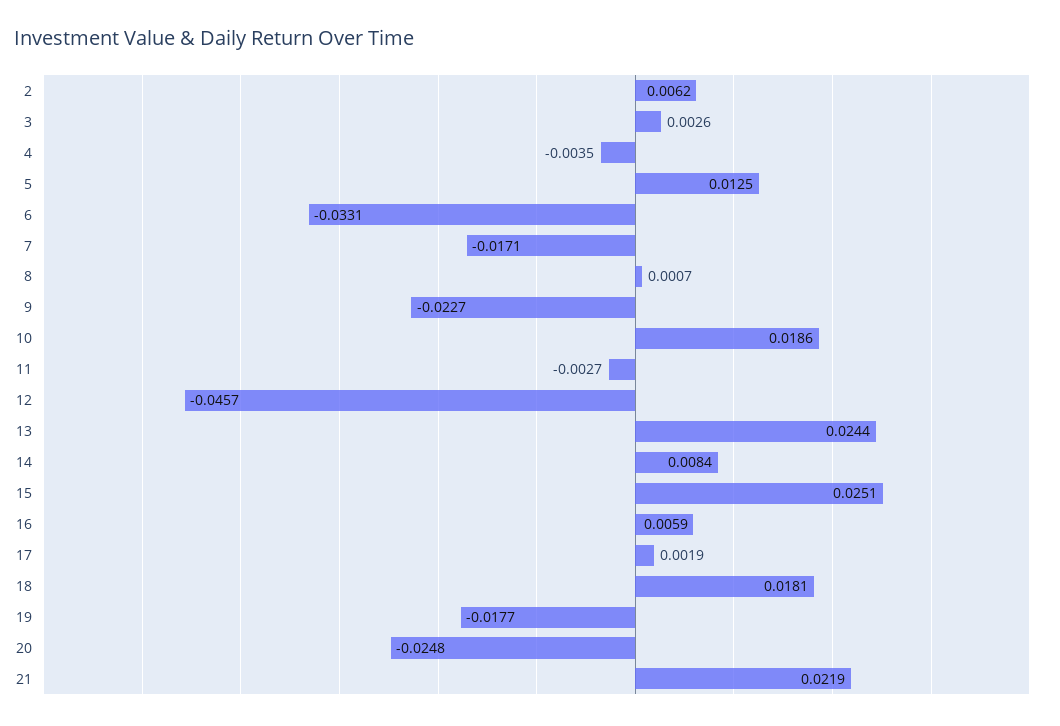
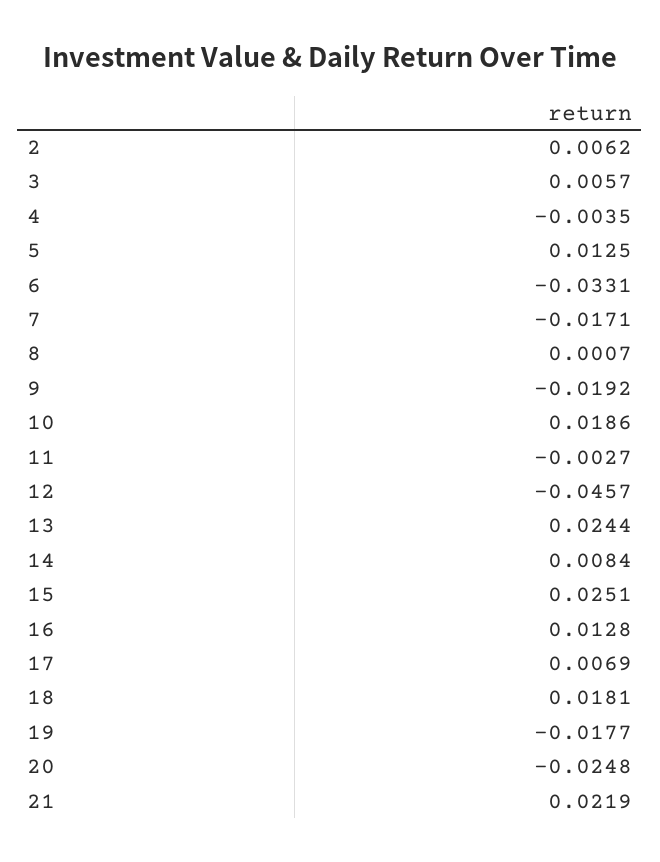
  {
    "2": 0.0062,
-   "3": 0.0026,
+   "3": 0.0057,
    "4": -0.0035,
    "5": 0.0125,
    "6": -0.0331,
    "7": -0.0171,
    "8": 0.0007,
-   "9": -0.0227,
+   "9": -0.0192,
    "10": 0.0186,
    "11": -0.0027,
    "12": -0.0457,
    "13": 0.0244,
    "14": 0.0084,
    "15": 0.0251,
-   "16": 0.0059,
+   "16": 0.0128,
-   "17": 0.0019,
+   "17": 0.0069,
    "18": 0.0181,
    "19": -0.0177,
    "20": -0.0248,
    "21": 0.0219
  }

